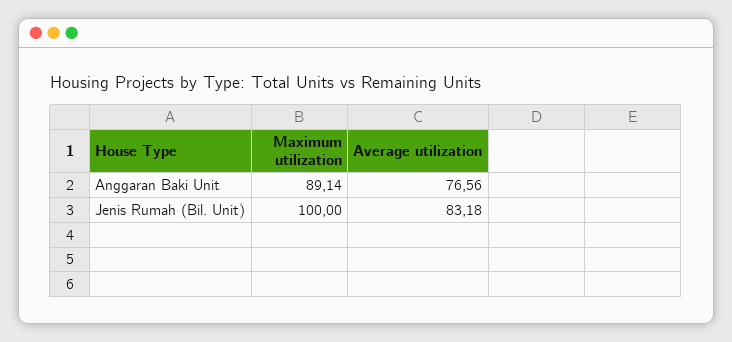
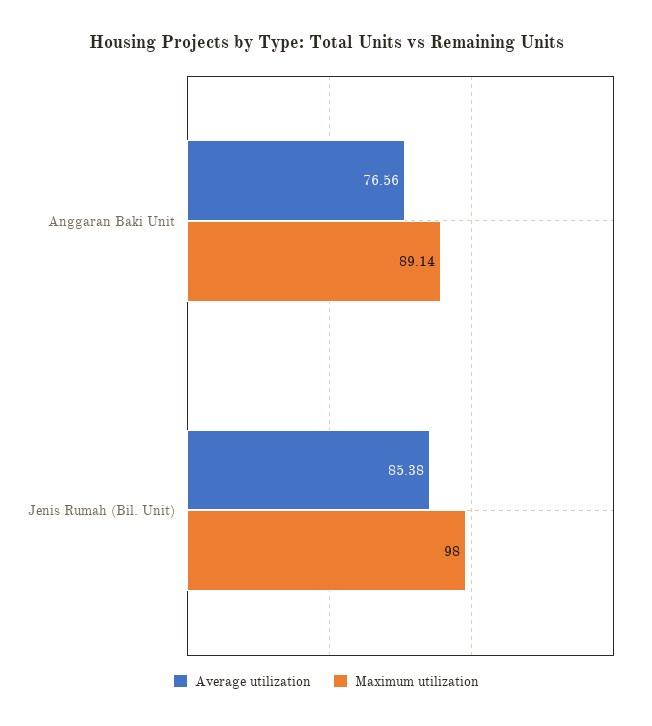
  {
    "Maximum utilization": {
      "Anggaran Baki Unit": 89.14,
-     "Jenis Rumah (Bil. Unit)": 100
+     "Jenis Rumah (Bil. Unit)": 98
    },
    "Average utilization": {
      "Anggaran Baki Unit": 76.56,
-     "Jenis Rumah (Bil. Unit)": 83.18
+     "Jenis Rumah (Bil. Unit)": 85.38
    }
  }

